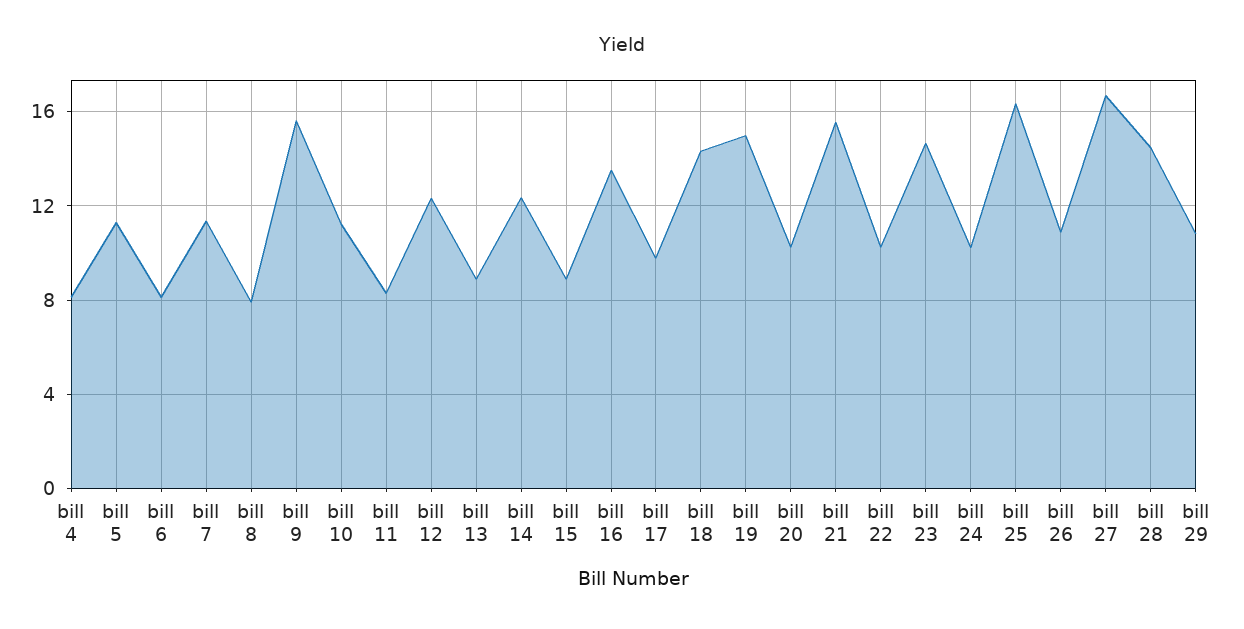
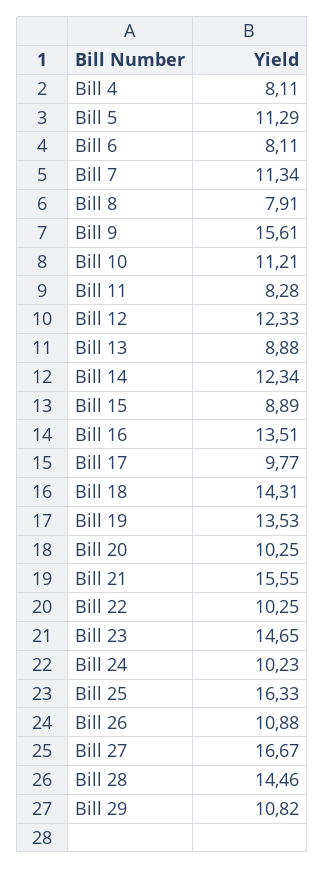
  {
    "bill 4": 8.11,
    "bill 5": 11.29,
    "bill 6": 8.11,
    "bill 7": 11.34,
    "bill 8": 7.91,
    "bill 9": 15.61,
    "bill 10": 11.21,
    "bill 11": 8.28,
    "bill 12": 12.33,
    "bill 13": 8.88,
    "bill 14": 12.34,
    "bill 15": 8.89,
    "bill 16": 13.51,
    "bill 17": 9.77,
    "bill 18": 14.31,
-   "bill 19": 15,
+   "bill 19": 13.53,
    "bill 20": 10.25,
    "bill 21": 15.55,
    "bill 22": 10.25,
    "bill 23": 14.65,
    "bill 24": 10.23,
    "bill 25": 16.33,
    "bill 26": 10.88,
    "bill 27": 16.67,
    "bill 28": 14.46,
    "bill 29": 10.82
  }

